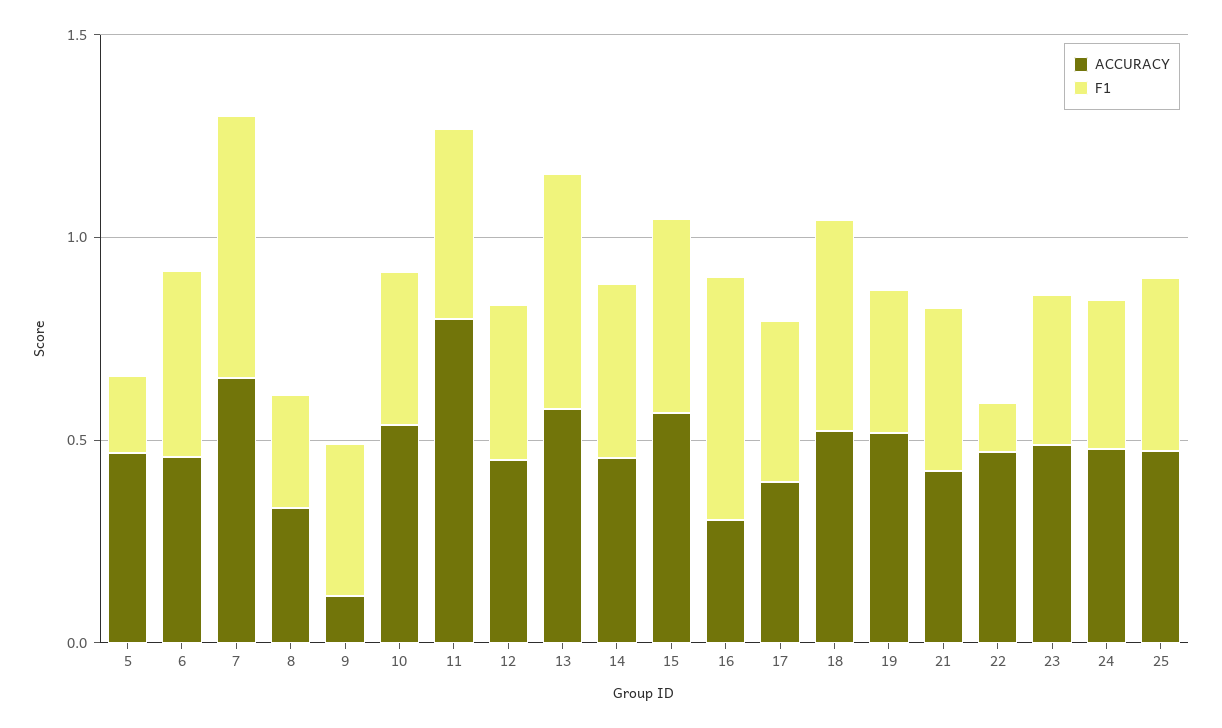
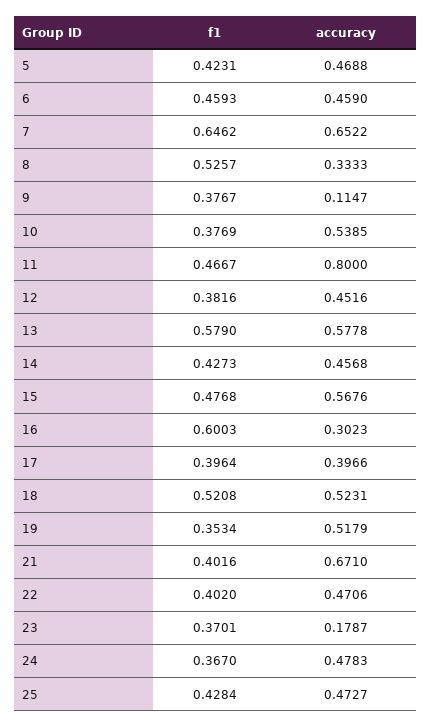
  {
    "ACCURACY": {
      "5": 0.4688,
      "6": 0.459,
      "7": 0.6522,
      "8": 0.3333,
      "9": 0.1147,
      "10": 0.5385,
      "11": 0.8,
      "12": 0.4516,
      "13": 0.5778,
      "14": 0.4568,
      "15": 0.5676,
      "16": 0.3023,
      "17": 0.3966,
      "18": 0.5231,
      "19": 0.5179,
-     "21": 0.4,
+     "21": 0.671,
      "22": 0.4706,
-     "23": 0.5,
+     "23": 0.1787,
      "24": 0.4783,
      "25": 0.4727
    },
    "F1": {
-     "5": 0.2,
+     "5": 0.4231,
      "6": 0.4593,
      "7": 0.6462,
-     "8": 0.3,
+     "8": 0.5257,
      "9": 0.3767,
      "10": 0.3769,
      "11": 0.4667,
      "12": 0.3816,
      "13": 0.579,
      "14": 0.4273,
      "15": 0.4768,
      "16": 0.6003,
      "17": 0.3964,
      "18": 0.5208,
      "19": 0.3534,
      "21": 0.4016,
-     "22": 0.1,
+     "22": 0.402,
      "23": 0.3701,
      "24": 0.367,
      "25": 0.4284
    }
  }

